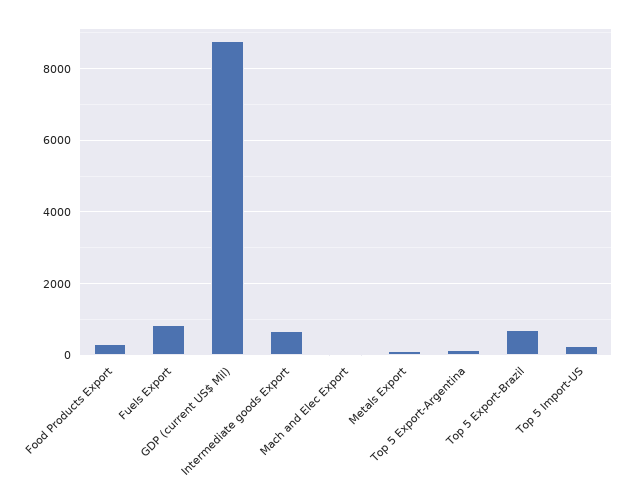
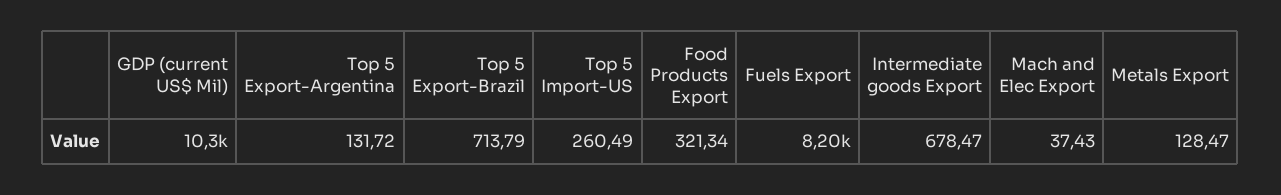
  {
    "Food Products Export": 321.34,
-   "Fuels Export": 800,
+   "Fuels Export": 8200,
-   "GDP (current US$ Mil)": 8800,
+   "GDP (current US$ Mil)": 10300,
    "Intermediate goods Export": 678.47,
    "Mach and Elec Export": 37.43,
    "Metals Export": 128.47,
    "Top 5 Export-Argentina": 131.72,
    "Top 5 Export-Brazil": 713.79,
    "Top 5 Import-US": 260.49
  }

